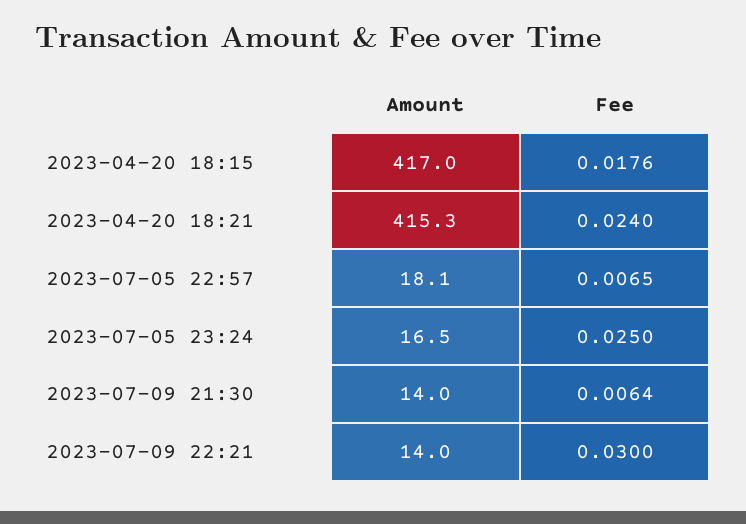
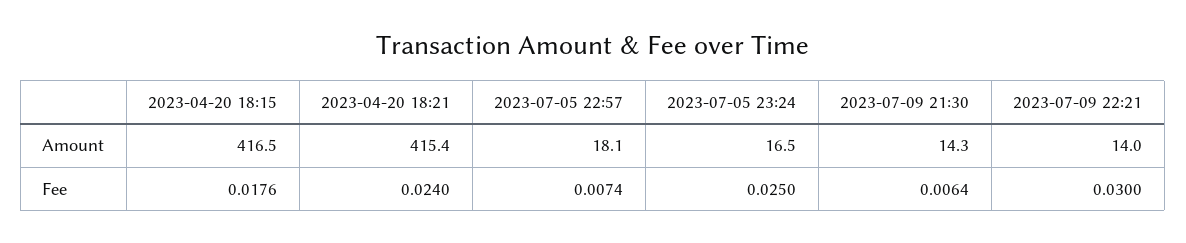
  {
    "Amount": {
-     "2023-04-20 18:15": 417,
+     "2023-04-20 18:15": 416.5,
-     "2023-04-20 18:21": 415.3,
+     "2023-04-20 18:21": 415.4,
      "2023-07-05 22:57": 18.1,
      "2023-07-05 23:24": 16.5,
-     "2023-07-09 21:30": 14,
+     "2023-07-09 21:30": 14.3,
      "2023-07-09 22:21": 14
    },
    "Fee": {
      "2023-04-20 18:15": 0.0176,
      "2023-04-20 18:21": 0.024,
-     "2023-07-05 22:57": 0.0065,
+     "2023-07-05 22:57": 0.0074,
      "2023-07-05 23:24": 0.025,
      "2023-07-09 21:30": 0.0064,
      "2023-07-09 22:21": 0.03
    }
  }

